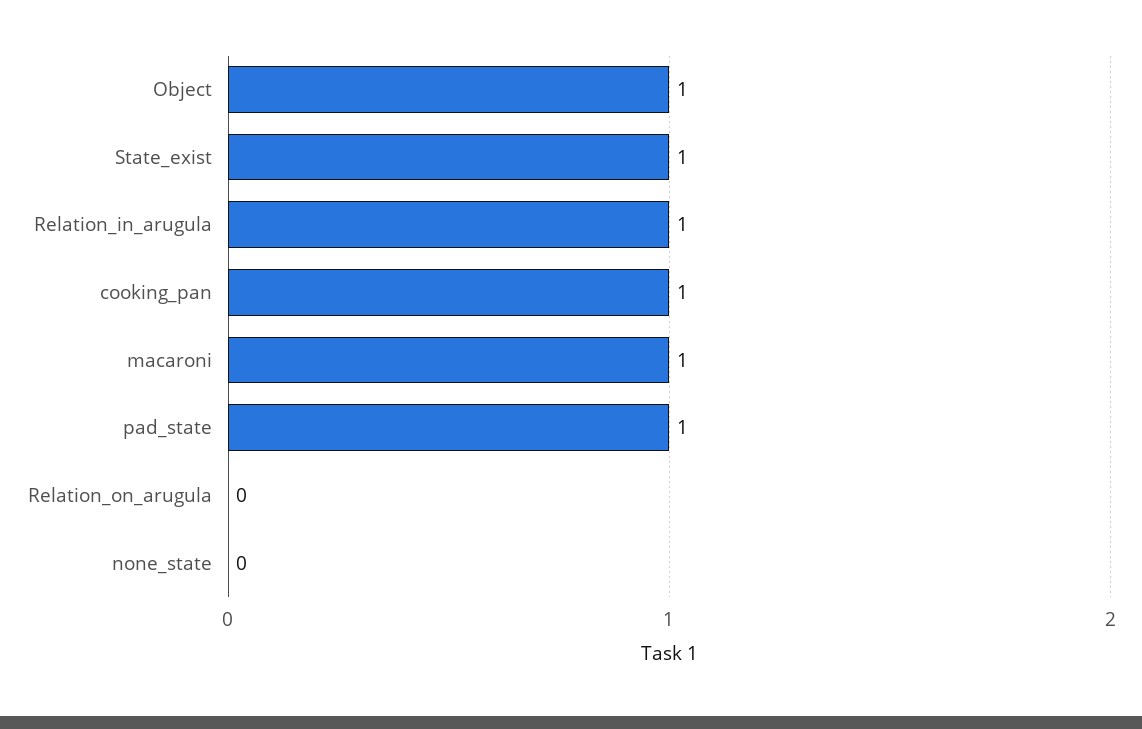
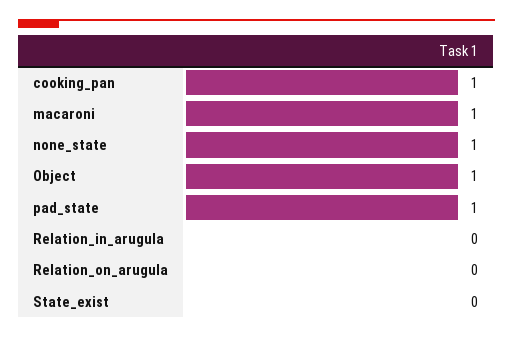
  {
    "Object": 1,
-   "State_exist": 1,
+   "State_exist": 0,
-   "Relation_in_arugula": 1,
+   "Relation_in_arugula": 0,
    "cooking_pan": 1,
    "macaroni": 1,
    "pad_state": 1,
    "Relation_on_arugula": 0,
-   "none_state": 0
+   "none_state": 1
  }

